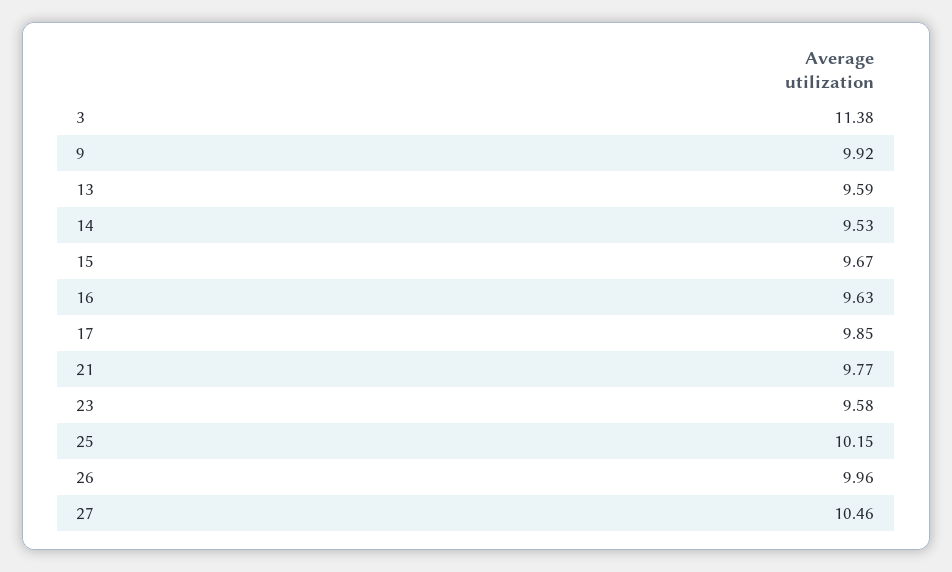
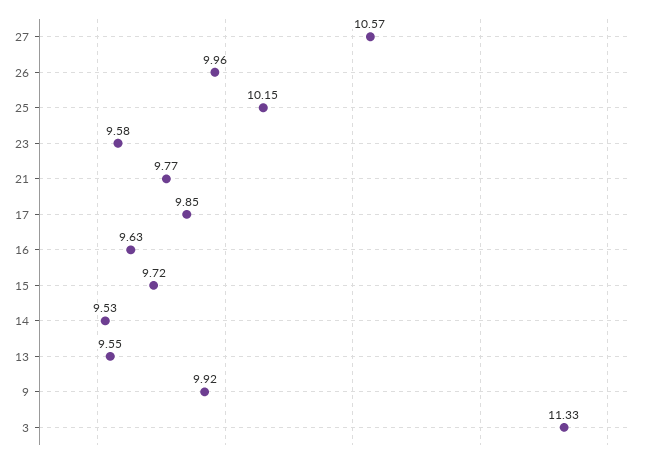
  {
-   "3": 11.38,
+   "3": 11.33,
    "9": 9.92,
-   "13": 9.59,
+   "13": 9.55,
    "14": 9.53,
-   "15": 9.67,
+   "15": 9.72,
    "16": 9.63,
    "17": 9.85,
    "21": 9.77,
    "23": 9.58,
    "25": 10.15,
    "26": 9.96,
-   "27": 10.46
+   "27": 10.57
  }

